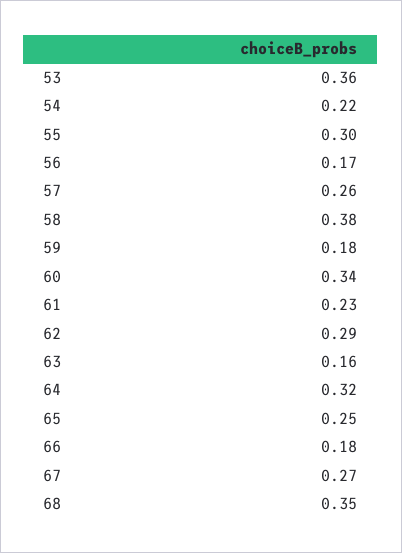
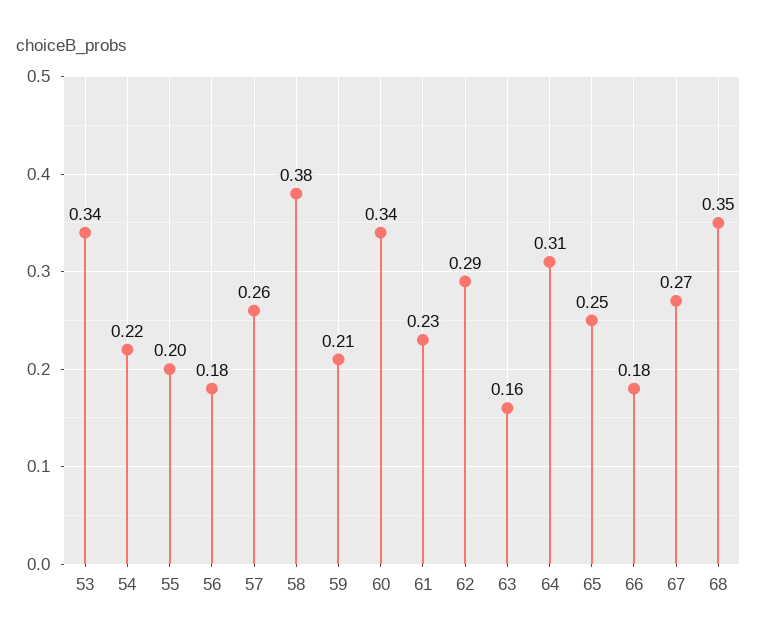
  {
-   "53": 0.36,
+   "53": 0.34,
    "54": 0.22,
-   "55": 0.3,
+   "55": 0.2,
-   "56": 0.17,
+   "56": 0.18,
    "57": 0.26,
    "58": 0.38,
-   "59": 0.18,
+   "59": 0.21,
    "60": 0.34,
    "61": 0.23,
    "62": 0.29,
    "63": 0.16,
-   "64": 0.32,
+   "64": 0.31,
    "65": 0.25,
    "66": 0.18,
    "67": 0.27,
    "68": 0.35
  }

